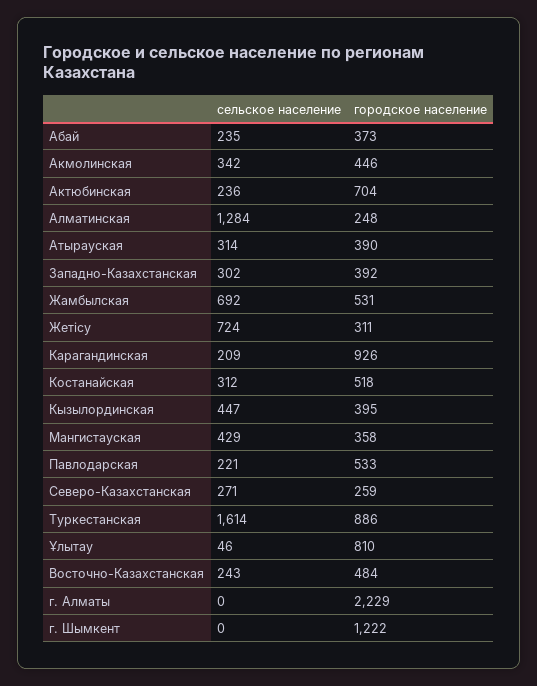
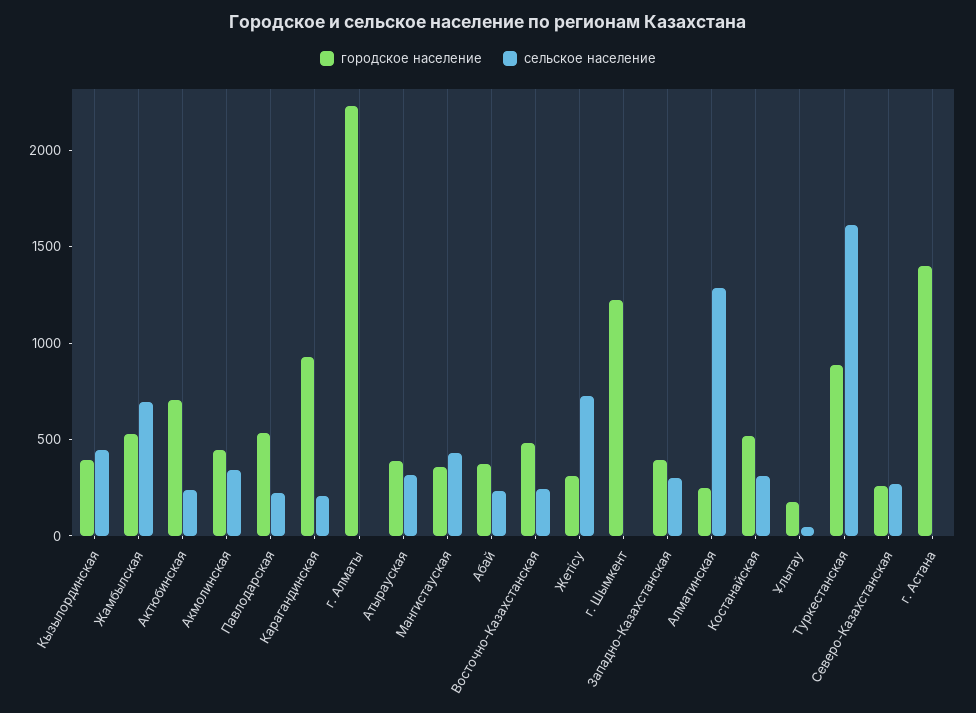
  {
    "сельское население": {
      "Абай": 235,
      "Акмолинская": 342,
      "Актюбинская": 236,
      "Алматинская": 1284,
      "Атырауская": 314,
      "Западно-Казахстанская": 302,
      "Жамбылская": 692,
      "Жетісу": 724,
      "Карагандинская": 209,
      "Костанайская": 312,
      "Кызылординская": 447,
      "Мангистауская": 429,
      "Павлодарская": 221,
      "Северо-Казахстанская": 271,
      "Туркестанская": 1614,
      "Ұлытау": 46,
      "Восточно-Казахстанская": 243,
      "г. Алматы": 0,
-     "г. Шымкент": 0
+     "г. Шымкент": 0,
+     "г. Астана": 0
    },
    "городское население": {
      "Абай": 373,
      "Акмолинская": 446,
      "Актюбинская": 704,
      "Алматинская": 248,
      "Атырауская": 390,
      "Западно-Казахстанская": 392,
      "Жамбылская": 531,
      "Жетісу": 311,
      "Карагандинская": 926,
      "Костанайская": 518,
      "Кызылординская": 395,
      "Мангистауская": 358,
      "Павлодарская": 533,
      "Северо-Казахстанская": 259,
      "Туркестанская": 886,
-     "Ұлытау": 810,
+     "Ұлытау": 200,
      "Восточно-Казахстанская": 484,
      "г. Алматы": 2229,
-     "г. Шымкент": 1222
+     "г. Шымкент": 1222,
+     "г. Астана": 1400
    }
  }

